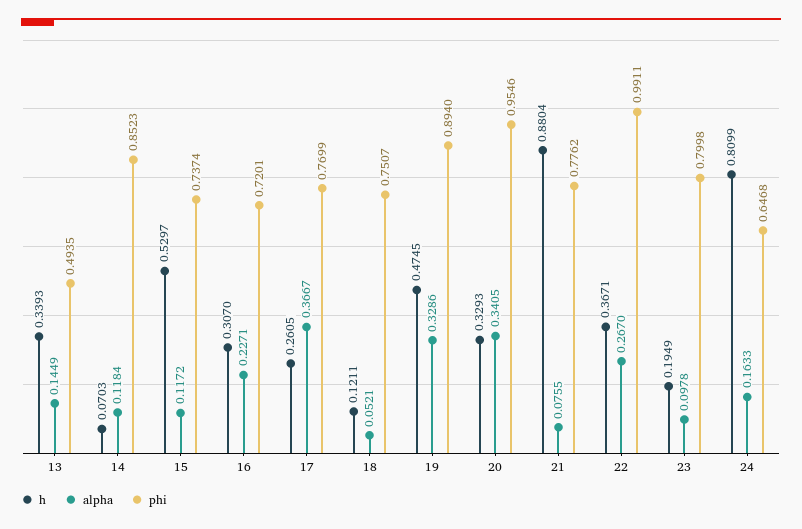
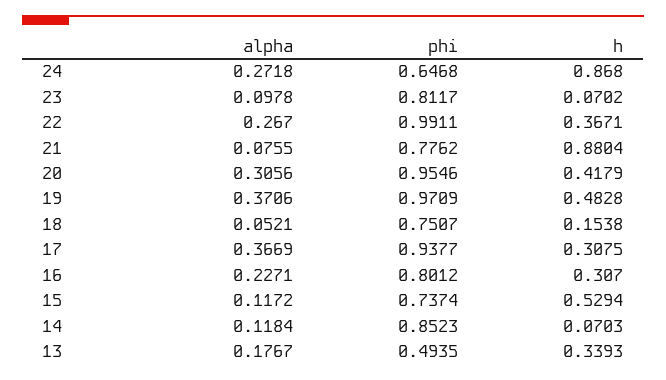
  {
    "h": {
      "13": 0.3393,
      "14": 0.0703,
-     "15": 0.5297,
+     "15": 0.5294,
      "16": 0.307,
-     "17": 0.2605,
+     "17": 0.3075,
-     "18": 0.1211,
+     "18": 0.1538,
-     "19": 0.4745,
+     "19": 0.4828,
-     "20": 0.3293,
+     "20": 0.4179,
      "21": 0.8804,
      "22": 0.3671,
-     "23": 0.1949,
+     "23": 0.0702,
-     "24": 0.8099
+     "24": 0.868
    },
    "alpha": {
-     "13": 0.1449,
+     "13": 0.1767,
      "14": 0.1184,
      "15": 0.1172,
      "16": 0.2271,
-     "17": 0.3667,
+     "17": 0.3669,
      "18": 0.0521,
-     "19": 0.3286,
+     "19": 0.3706,
-     "20": 0.3405,
+     "20": 0.3056,
      "21": 0.0755,
      "22": 0.267,
      "23": 0.0978,
-     "24": 0.1633
+     "24": 0.2718
    },
    "phi": {
      "13": 0.4935,
      "14": 0.8523,
      "15": 0.7374,
-     "16": 0.7201,
+     "16": 0.8012,
-     "17": 0.7699,
+     "17": 0.9377,
      "18": 0.7507,
-     "19": 0.894,
+     "19": 0.9709,
      "20": 0.9546,
      "21": 0.7762,
      "22": 0.9911,
-     "23": 0.7998,
+     "23": 0.8117,
      "24": 0.6468
    }
  }

